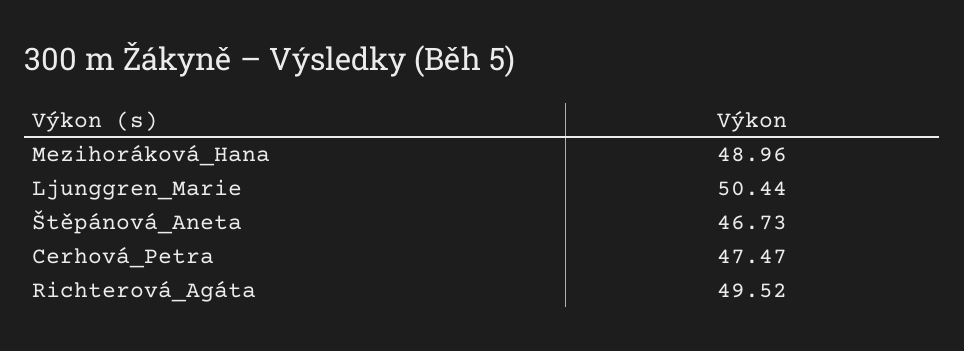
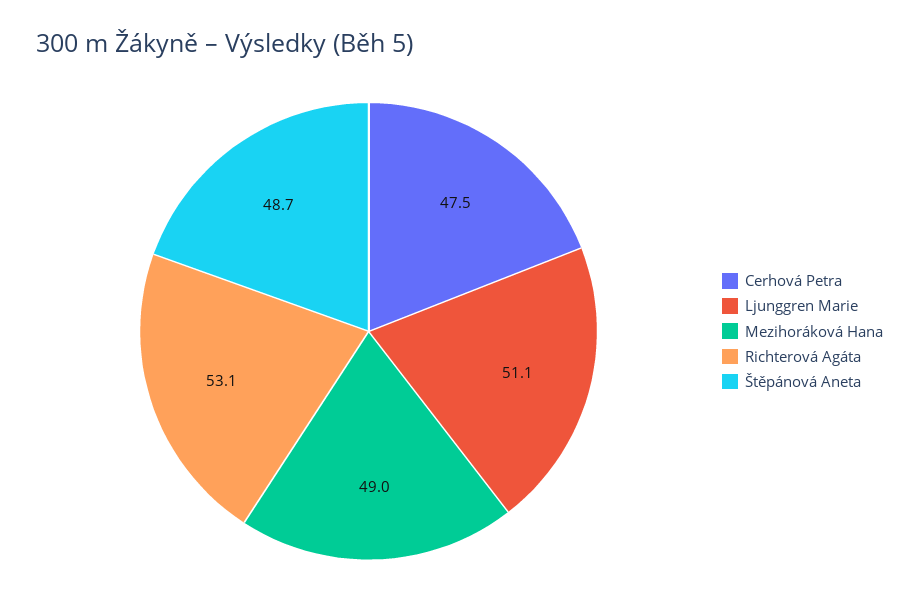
  {
    "Mezihoráková_Hana": 48.96,
-   "Ljunggren_Marie": 50.44,
+   "Ljunggren_Marie": 51.1,
-   "Štěpánová_Aneta": 46.73,
+   "Štěpánová_Aneta": 48.7,
    "Cerhová_Petra": 47.47,
-   "Richterová_Agáta": 49.52
+   "Richterová_Agáta": 53.1
  }

